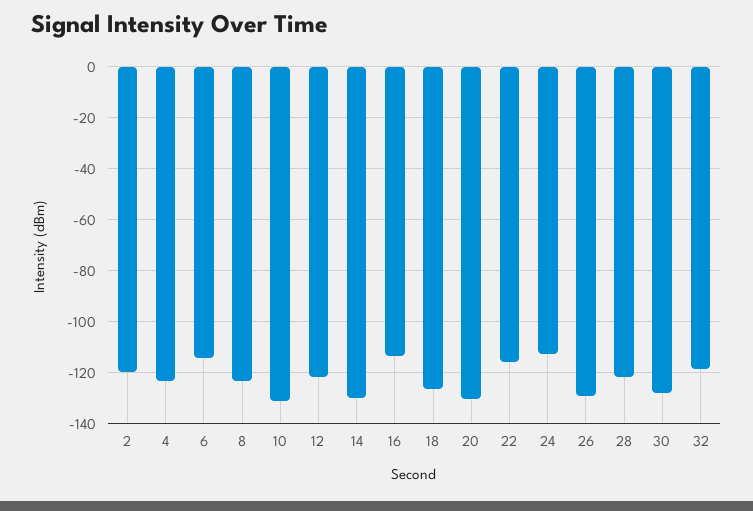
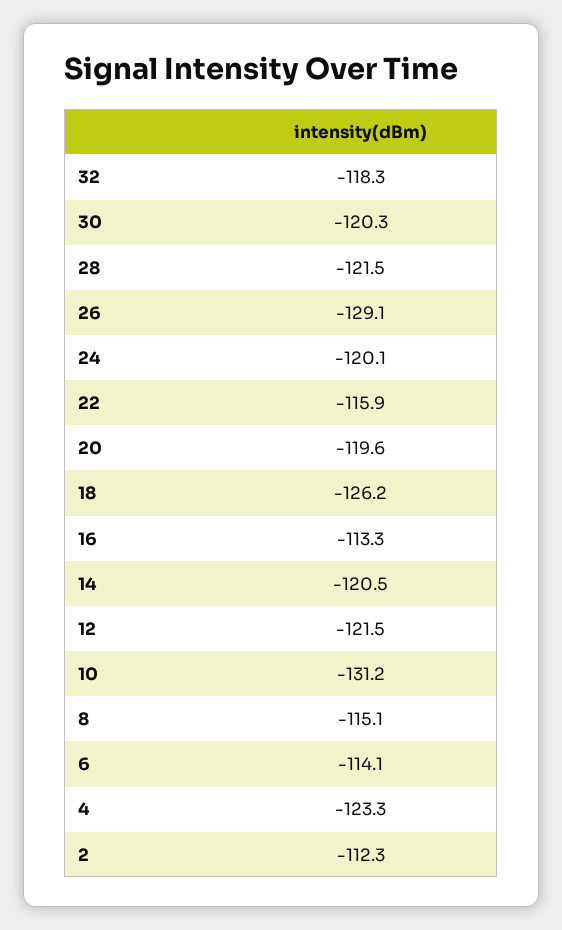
  {
-   "2": -120,
+   "2": -112.3,
    "4": -123.3,
    "6": -114.1,
-   "8": -122.5,
+   "8": -115.1,
    "10": -131.2,
    "12": -121.5,
-   "14": -130,
+   "14": -120.5,
    "16": -113.3,
    "18": -126.2,
-   "20": -130,
+   "20": -119.6,
    "22": -115.9,
-   "24": -112.5,
+   "24": -120.1,
    "26": -129.1,
    "28": -121.5,
-   "30": -127.5,
+   "30": -120.3,
    "32": -118.3
  }

